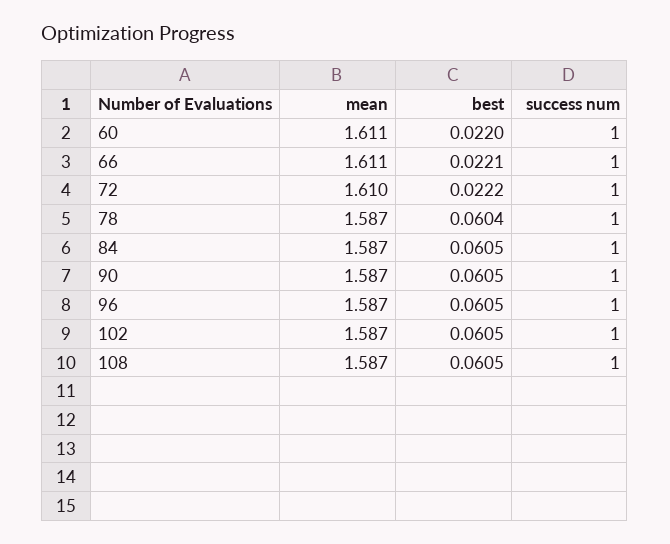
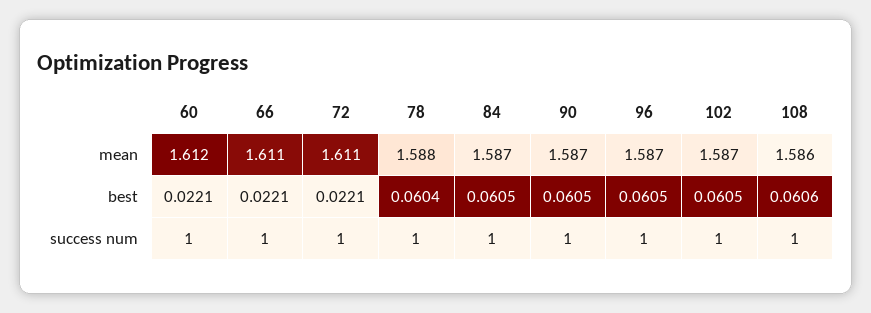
  {
    "mean": {
-     "60": 1.611,
+     "60": 1.612,
      "66": 1.611,
-     "72": 1.61,
+     "72": 1.611,
-     "78": 1.587,
+     "78": 1.588,
      "84": 1.587,
      "90": 1.587,
      "96": 1.587,
      "102": 1.587,
-     "108": 1.587
+     "108": 1.586
    },
    "best": {
-     "60": 0.022,
+     "60": 0.0221,
      "66": 0.0221,
-     "72": 0.0222,
+     "72": 0.0221,
      "78": 0.0604,
      "84": 0.0605,
      "90": 0.0605,
      "96": 0.0605,
      "102": 0.0605,
-     "108": 0.0605
+     "108": 0.0606
    },
    "success num": {
      "60": 1,
      "66": 1,
      "72": 1,
      "78": 1,
      "84": 1,
      "90": 1,
      "96": 1,
      "102": 1,
      "108": 1
    }
  }

